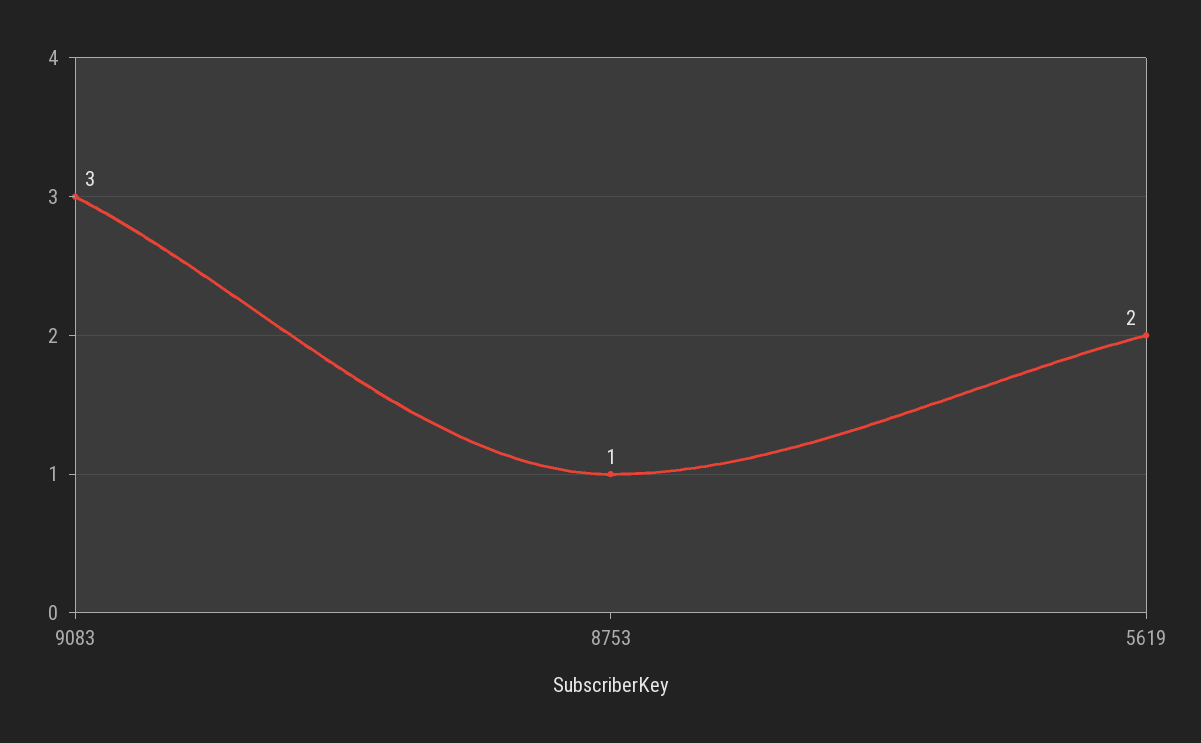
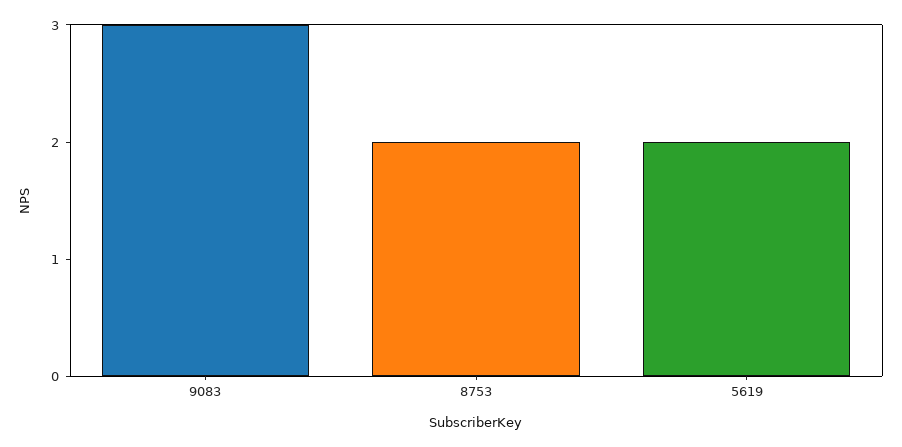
  {
    "9083": 3,
-   "8753": 1,
+   "8753": 2,
    "5619": 2
  }

